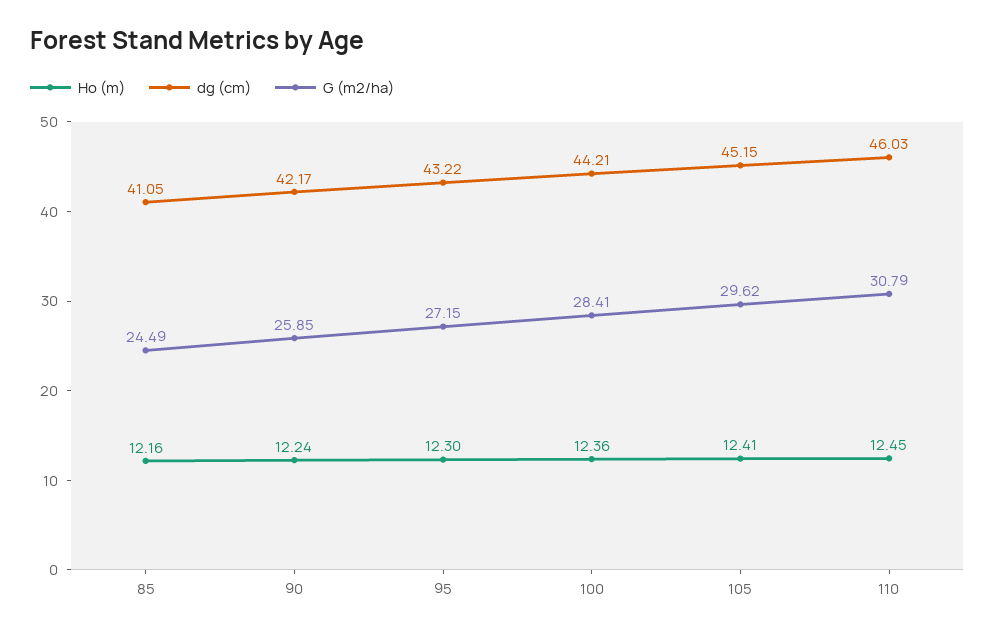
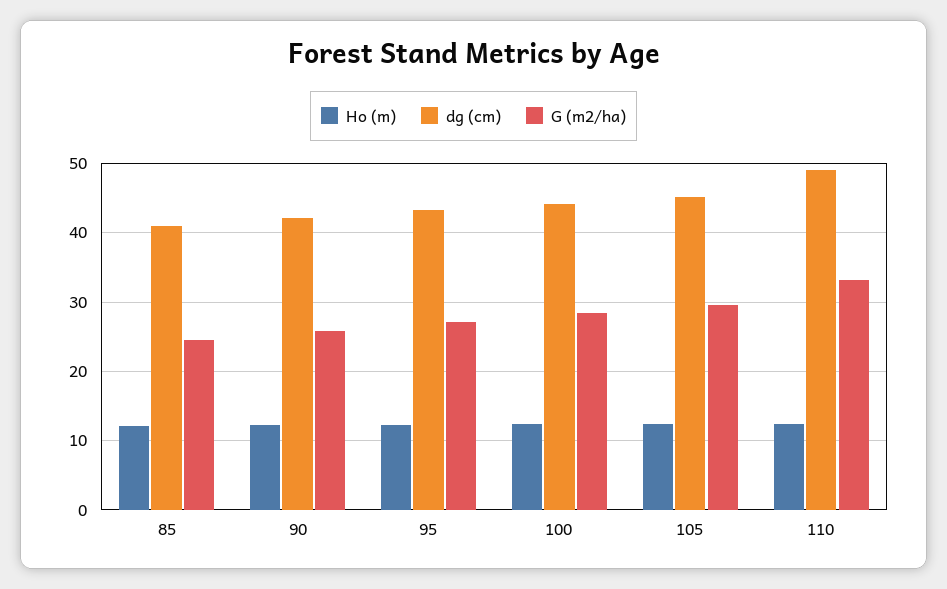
  {
    "Ho (m)": {
      "85": 12.16,
      "90": 12.24,
      "95": 12.3,
      "100": 12.36,
      "105": 12.41,
      "110": 12.45
    },
    "dg (cm)": {
      "85": 41.05,
      "90": 42.17,
      "95": 43.22,
      "100": 44.21,
      "105": 45.15,
-     "110": 46.03
+     "110": 49
    },
    "G (m2/ha)": {
      "85": 24.49,
      "90": 25.85,
      "95": 27.15,
      "100": 28.41,
      "105": 29.62,
-     "110": 30.79
+     "110": 33
    }
  }

